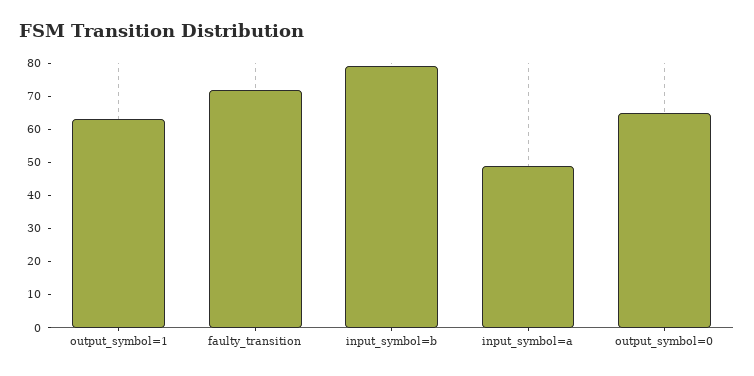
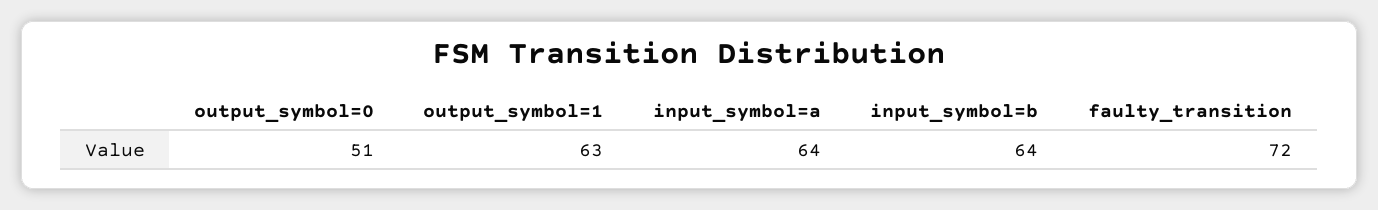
  {
    "output_symbol=1": 63,
    "faulty_transition": 72,
-   "input_symbol=b": 80,
+   "input_symbol=b": 64,
-   "input_symbol=a": 50,
+   "input_symbol=a": 64,
-   "output_symbol=0": 65
+   "output_symbol=0": 51
  }

